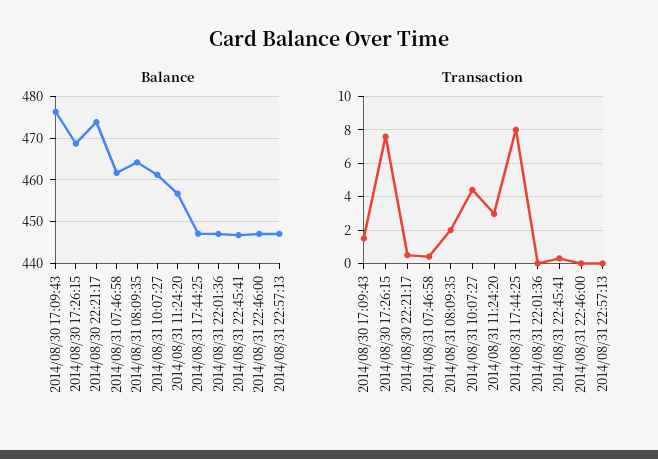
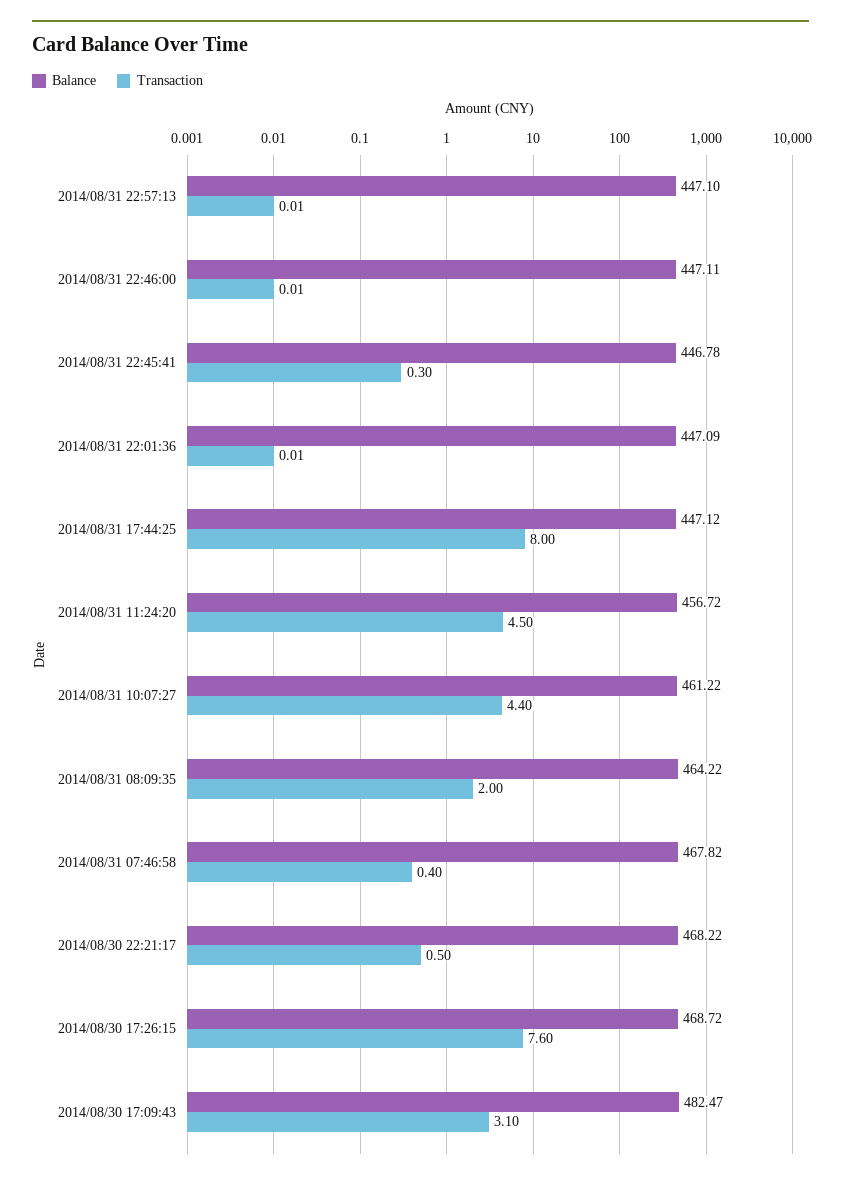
  {
    "Balance": {
-     "2014/08/30 17:09:43": 476,
+     "2014/08/30 17:09:43": 482.47,
      "2014/08/30 17:26:15": 468.72,
-     "2014/08/30 22:21:17": 474,
+     "2014/08/30 22:21:17": 468.22,
-     "2014/08/31 07:46:58": 462,
+     "2014/08/31 07:46:58": 467.82,
      "2014/08/31 08:09:35": 464.22,
      "2014/08/31 10:07:27": 461.22,
      "2014/08/31 11:24:20": 456.72,
      "2014/08/31 17:44:25": 447.12,
      "2014/08/31 22:01:36": 447.09,
      "2014/08/31 22:45:41": 446.78,
      "2014/08/31 22:46:00": 447.11,
      "2014/08/31 22:57:13": 447.1
    },
    "Transaction": {
-     "2014/08/30 17:09:43": 1.5,
+     "2014/08/30 17:09:43": 3.1,
      "2014/08/30 17:26:15": 7.6,
      "2014/08/30 22:21:17": 0.5,
      "2014/08/31 07:46:58": 0.4,
      "2014/08/31 08:09:35": 2,
      "2014/08/31 10:07:27": 4.4,
-     "2014/08/31 11:24:20": 3,
+     "2014/08/31 11:24:20": 4.5,
      "2014/08/31 17:44:25": 8,
      "2014/08/31 22:01:36": 0.01,
      "2014/08/31 22:45:41": 0.3,
      "2014/08/31 22:46:00": 0.01,
      "2014/08/31 22:57:13": 0.01
    }
  }

